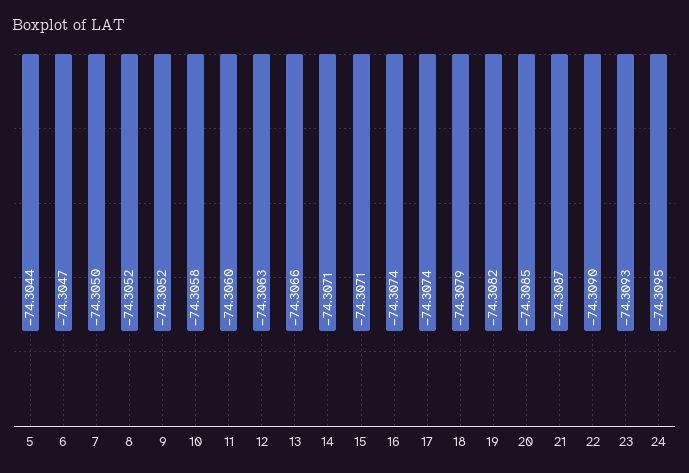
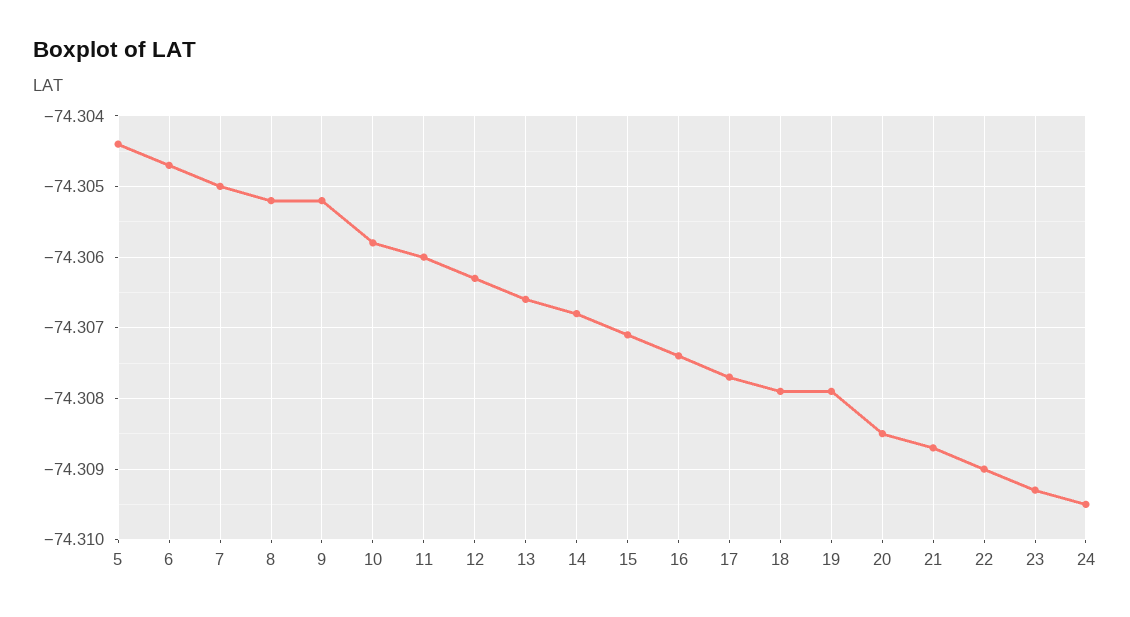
  {
    "5": -74.3044,
    "6": -74.3047,
    "7": -74.305,
    "8": -74.3052,
    "9": -74.3052,
    "10": -74.3058,
    "11": -74.306,
    "12": -74.3063,
    "13": -74.3066,
-   "14": -74.3071,
+   "14": -74.3068,
    "15": -74.3071,
    "16": -74.3074,
-   "17": -74.3074,
+   "17": -74.3077,
    "18": -74.3079,
-   "19": -74.3082,
+   "19": -74.3079,
    "20": -74.3085,
    "21": -74.3087,
    "22": -74.309,
    "23": -74.3093,
    "24": -74.3095
  }

